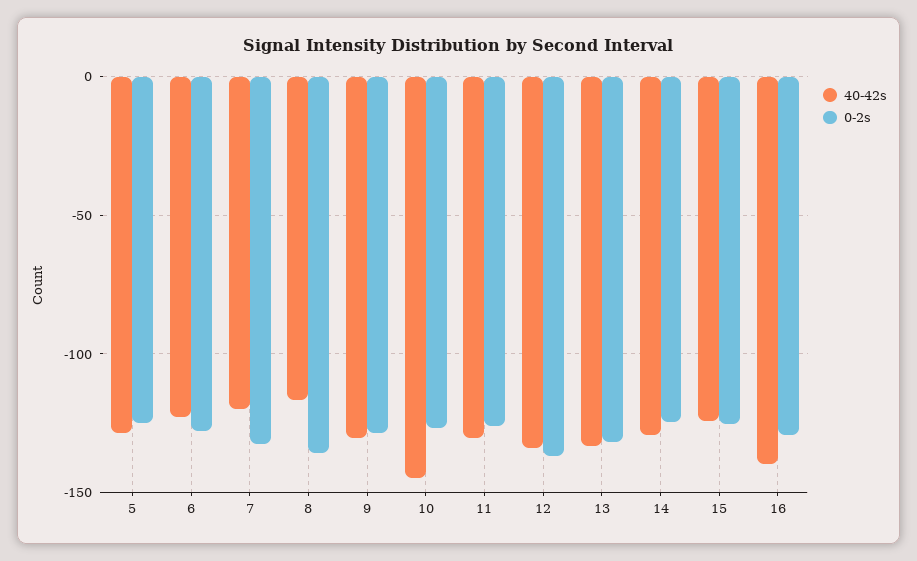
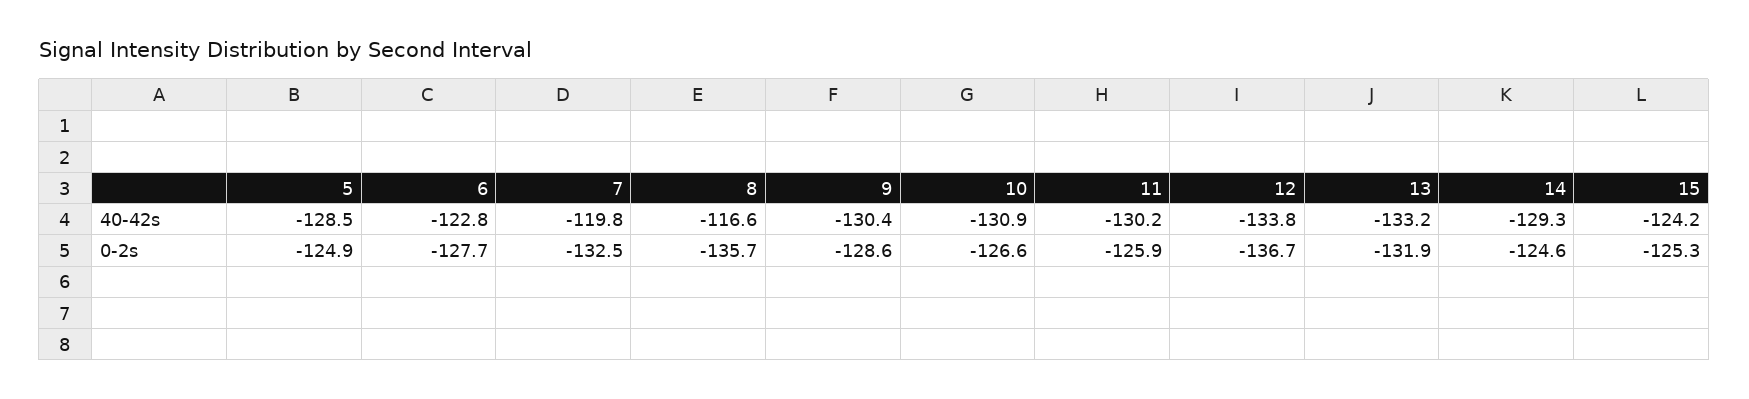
  {
    "40-42s": {
      "5": -128.5,
      "6": -122.8,
      "7": -119.8,
      "8": -116.6,
      "9": -130.4,
-     "10": -145,
+     "10": -130.9,
      "11": -130.2,
      "12": -133.8,
      "13": -133.2,
      "14": -129.3,
-     "15": -124.2,
+     "15": -124.2
-     "16": -140
    },
    "0-2s": {
      "5": -124.9,
      "6": -127.7,
      "7": -132.5,
      "8": -135.7,
      "9": -128.6,
      "10": -126.6,
      "11": -125.9,
      "12": -136.7,
      "13": -131.9,
      "14": -124.6,
-     "15": -125.3,
+     "15": -125.3
-     "16": -130
    }
  }

